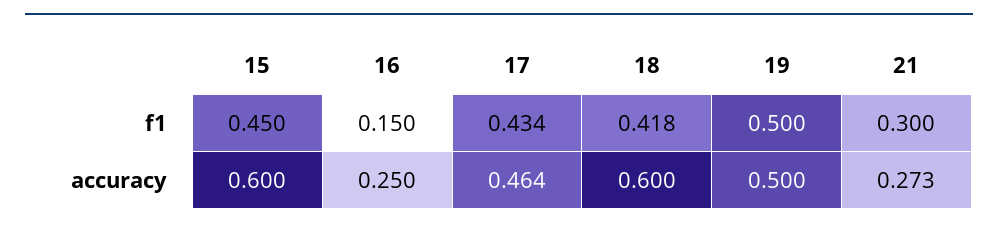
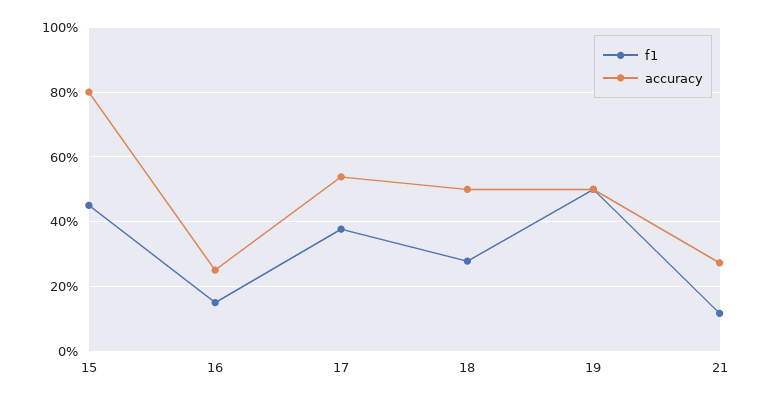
  {
    "f1": {
      "15": 0.45,
      "16": 0.15,
-     "17": 0.434,
+     "17": 0.38,
-     "18": 0.418,
+     "18": 0.28,
      "19": 0.5,
-     "21": 0.3
+     "21": 0.12
    },
    "accuracy": {
-     "15": 0.6,
+     "15": 0.8,
      "16": 0.25,
-     "17": 0.464,
+     "17": 0.54,
-     "18": 0.6,
+     "18": 0.5,
      "19": 0.5,
      "21": 0.273
    }
  }

